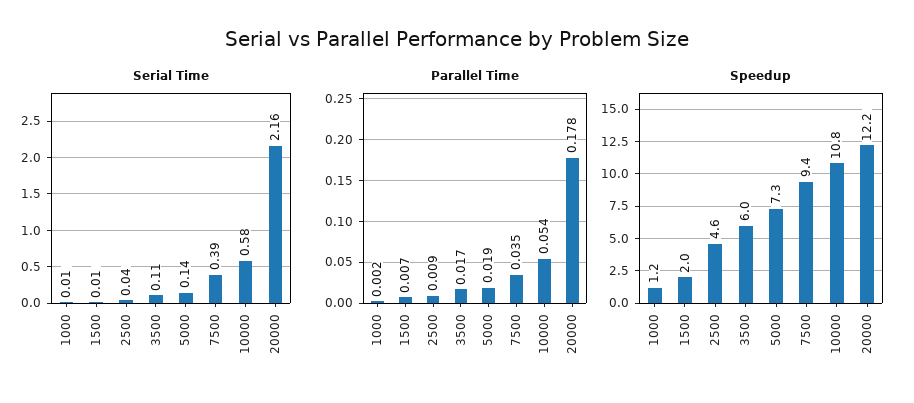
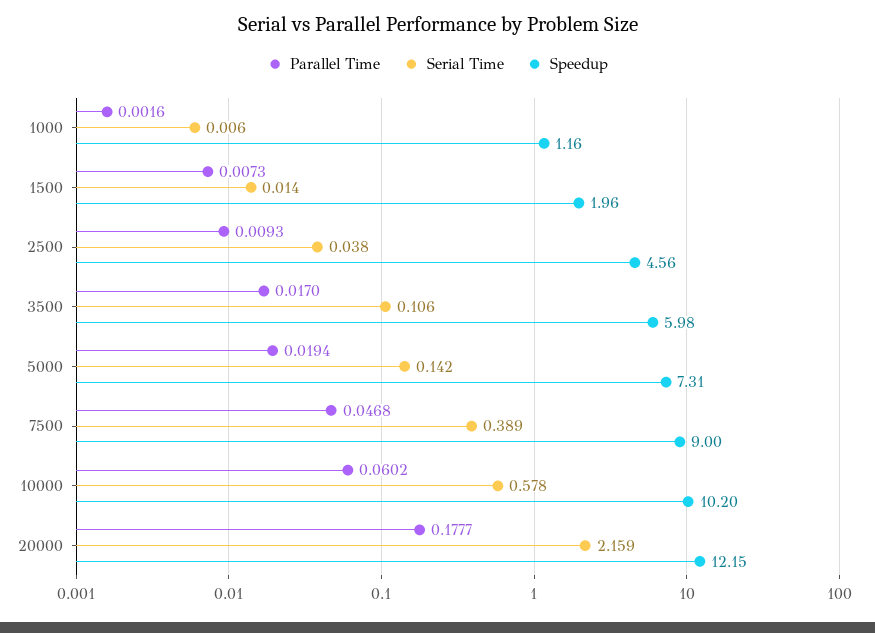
  {
    "Serial Time": {
      "1000": 0.006,
      "1500": 0.014,
      "2500": 0.038,
      "3500": 0.106,
      "5000": 0.142,
      "7500": 0.389,
      "10000": 0.578,
      "20000": 2.159
    },
    "Parallel Time": {
      "1000": 0.0016,
      "1500": 0.0073,
      "2500": 0.0093,
      "3500": 0.017,
      "5000": 0.0194,
-     "7500": 0.035,
+     "7500": 0.0468,
-     "10000": 0.054,
+     "10000": 0.0602,
      "20000": 0.1777
    },
    "Speedup": {
      "1000": 1.16,
      "1500": 1.96,
      "2500": 4.56,
      "3500": 5.98,
      "5000": 7.31,
-     "7500": 9.4,
+     "7500": 9,
-     "10000": 10.8,
+     "10000": 10.2,
      "20000": 12.15
    }
  }

